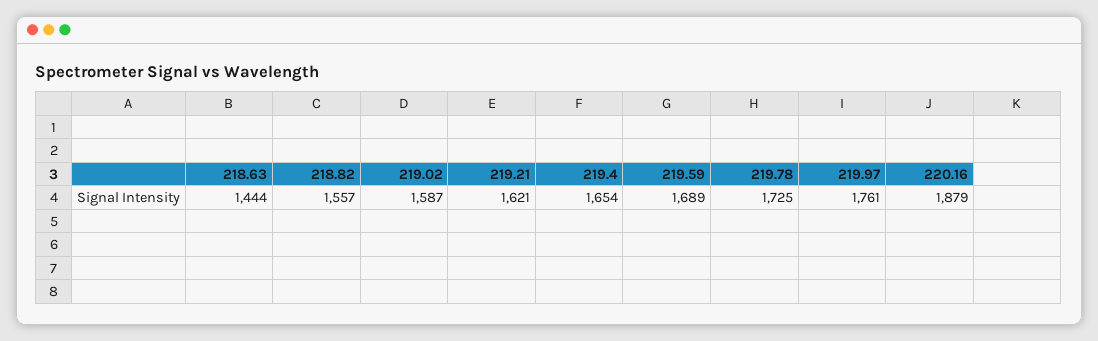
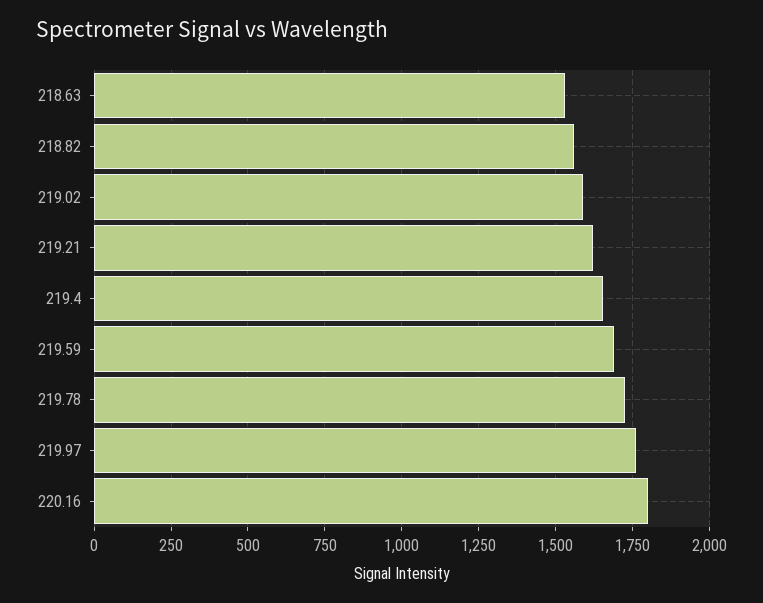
  {
-   "218.63": 1444,
+   "218.63": 1525,
    "218.82": 1557,
    "219.02": 1587,
    "219.21": 1621,
    "219.4": 1654,
    "219.59": 1689,
    "219.78": 1725,
    "219.97": 1761,
-   "220.16": 1879
+   "220.16": 1800
  }

